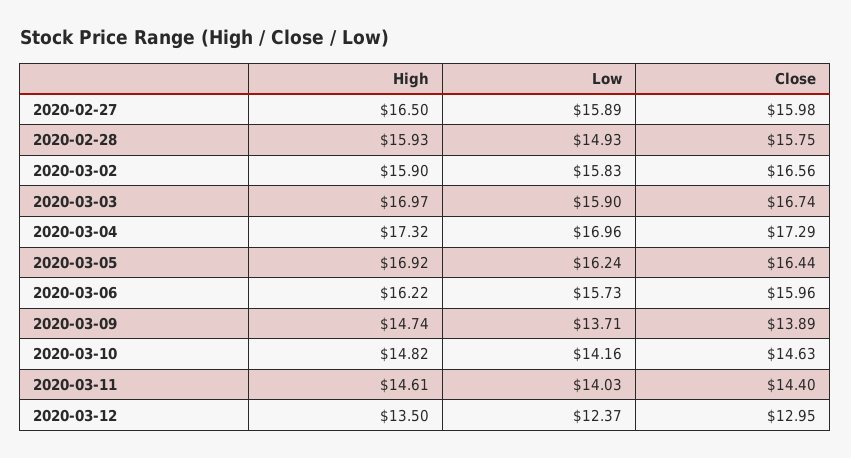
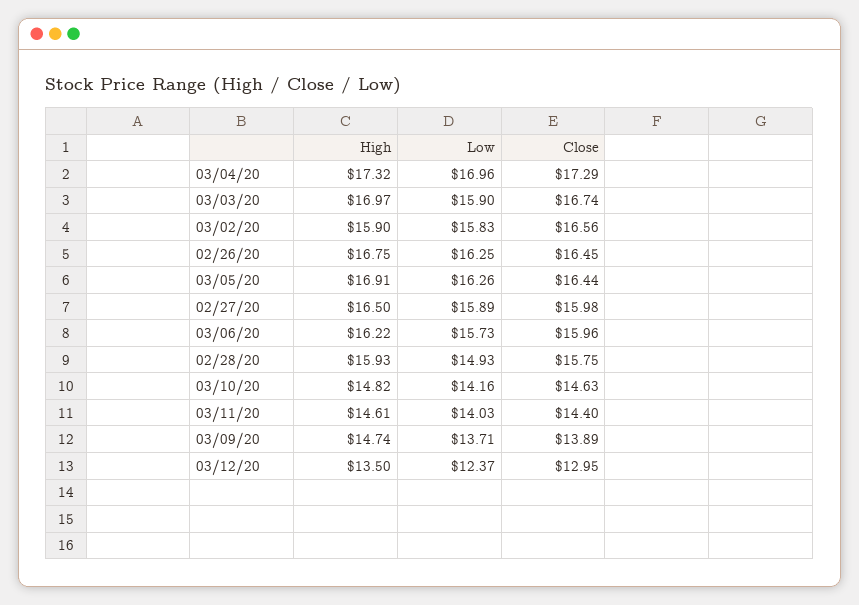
  {
    "High": {
      "2020-02-27": 16.5,
      "2020-02-28": 15.93,
      "2020-03-02": 15.9,
      "2020-03-03": 16.97,
      "2020-03-04": 17.32,
-     "2020-03-05": 16.92,
+     "2020-03-05": 16.91,
      "2020-03-06": 16.22,
      "2020-03-09": 14.74,
      "2020-03-10": 14.82,
      "2020-03-11": 14.61,
-     "2020-03-12": 13.5
+     "2020-03-12": 13.5,
+     "02/26/20": 16.75
    },
    "Low": {
      "2020-02-27": 15.89,
      "2020-02-28": 14.93,
      "2020-03-02": 15.83,
      "2020-03-03": 15.9,
      "2020-03-04": 16.96,
-     "2020-03-05": 16.24,
+     "2020-03-05": 16.26,
      "2020-03-06": 15.73,
      "2020-03-09": 13.71,
      "2020-03-10": 14.16,
      "2020-03-11": 14.03,
-     "2020-03-12": 12.37
+     "2020-03-12": 12.37,
+     "02/26/20": 16.25
    },
    "Close": {
      "2020-02-27": 15.98,
      "2020-02-28": 15.75,
      "2020-03-02": 16.56,
      "2020-03-03": 16.74,
      "2020-03-04": 17.29,
      "2020-03-05": 16.44,
      "2020-03-06": 15.96,
      "2020-03-09": 13.89,
      "2020-03-10": 14.63,
      "2020-03-11": 14.4,
-     "2020-03-12": 12.95
+     "2020-03-12": 12.95,
+     "02/26/20": 16.45
    }
  }

